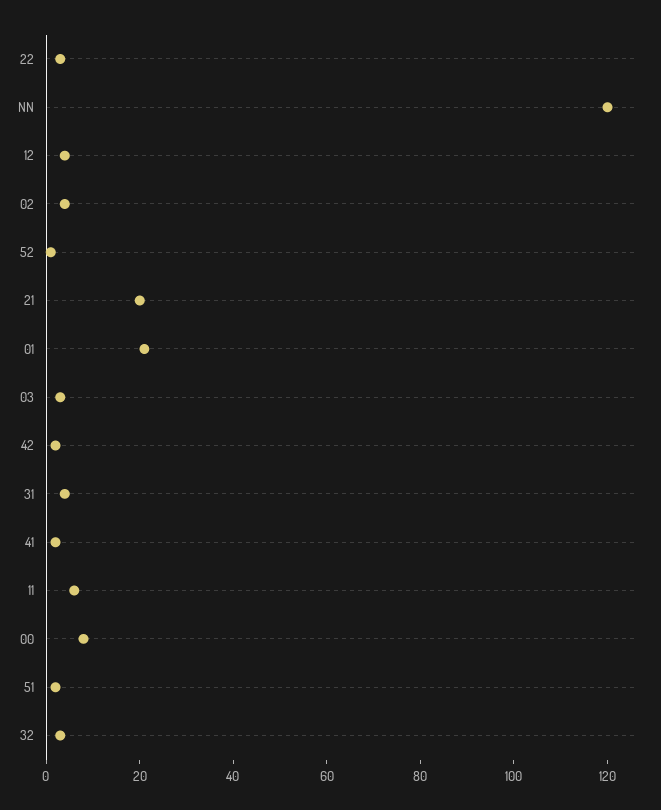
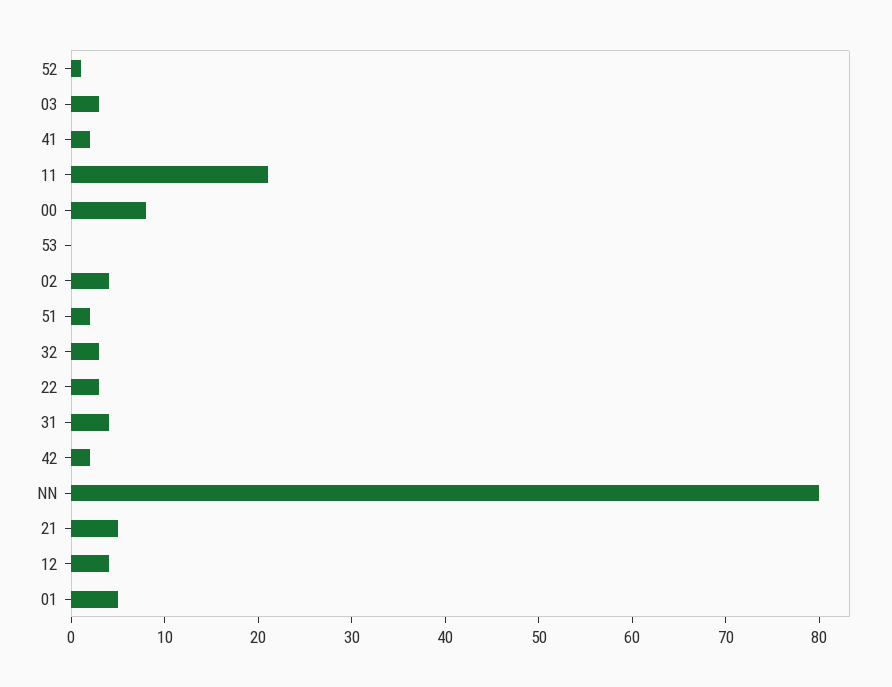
  {
    "22": 3,
-   "NN": 120,
+   "NN": 80,
    "12": 4,
    "02": 4,
    "52": 1,
-   "21": 20,
+   "21": 5,
-   "01": 20,
+   "01": 5,
    "03": 3,
    "42": 2,
    "31": 4,
    "41": 2,
-   "11": 5,
+   "11": 21,
    "00": 8,
    "51": 2,
-   "32": 3
+   "32": 3,
+   "53": 0
  }

